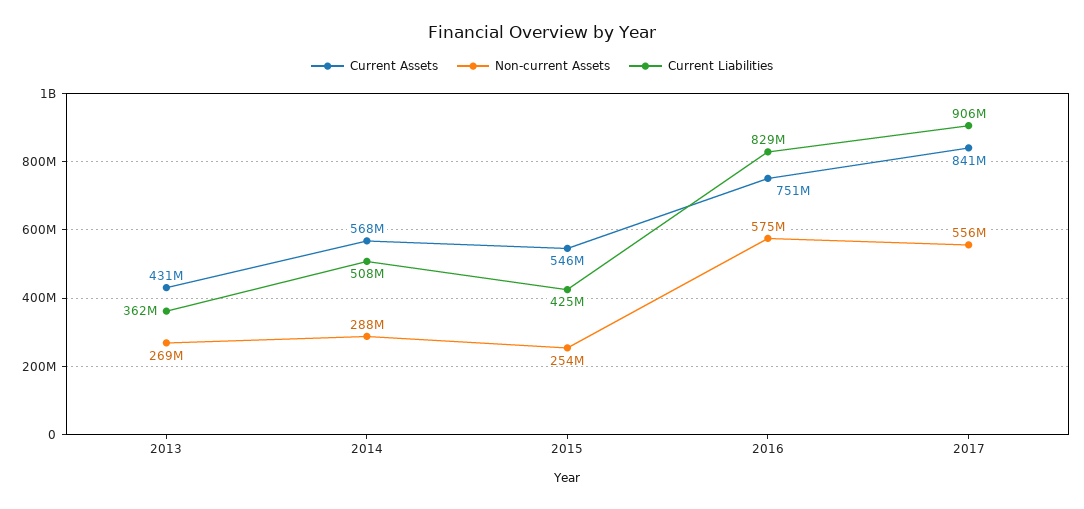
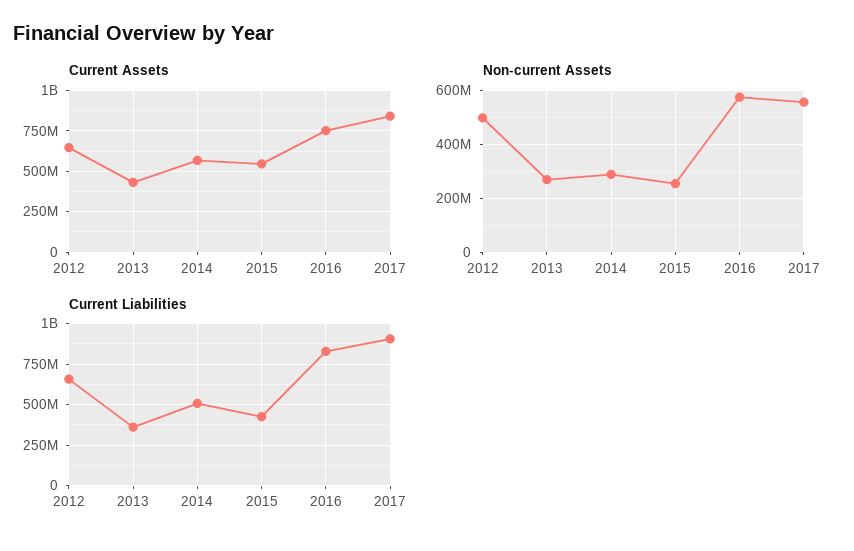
  {
    "Current Assets": {
      "2013": 431000000,
      "2014": 568000000,
      "2015": 546000000,
      "2016": 751000000,
-     "2017": 841000000
+     "2017": 841000000,
+     "2012": 650000000
    },
    "Non-current Assets": {
      "2013": 269000000,
      "2014": 288000000,
      "2015": 254000000,
      "2016": 575000000,
-     "2017": 556000000
+     "2017": 556000000,
+     "2012": 500000000
    },
    "Current Liabilities": {
      "2013": 362000000,
      "2014": 508000000,
      "2015": 425000000,
      "2016": 829000000,
-     "2017": 906000000
+     "2017": 906000000,
+     "2012": 650000000
    }
  }

